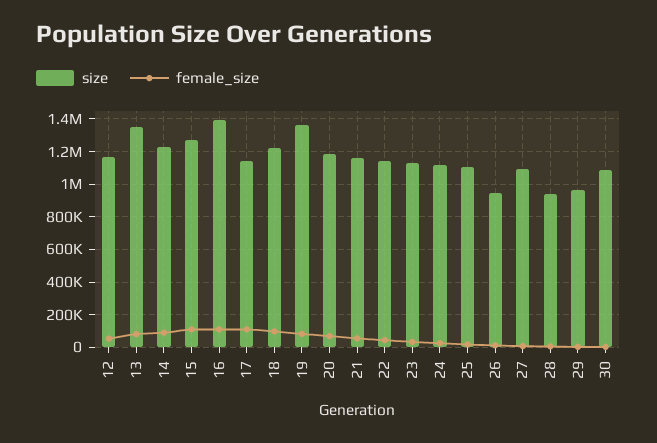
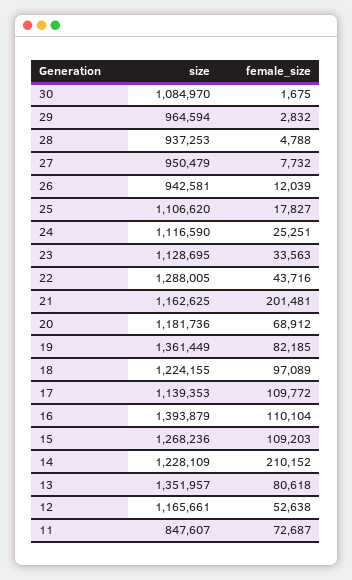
  {
    "size": {
      "12": 1165661,
      "13": 1351957,
      "14": 1228109,
      "15": 1268236,
      "16": 1393879,
      "17": 1139353,
      "18": 1224155,
      "19": 1361449,
      "20": 1181736,
      "21": 1162625,
-     "22": 1150000,
+     "22": 1288005,
      "23": 1128695,
      "24": 1116590,
      "25": 1106620,
      "26": 942581,
-     "27": 1100000,
+     "27": 950479,
      "28": 937253,
      "29": 964594,
-     "30": 1084970
+     "30": 1084970,
+     "11": 847607
    },
    "female_size": {
      "12": 52638,
      "13": 80618,
-     "14": 100000,
+     "14": 210152,
      "15": 109203,
      "16": 110104,
      "17": 109772,
      "18": 97089,
      "19": 82185,
      "20": 68912,
-     "21": 50000,
+     "21": 201481,
      "22": 43716,
      "23": 33563,
      "24": 25251,
      "25": 17827,
      "26": 12039,
      "27": 7732,
      "28": 4788,
      "29": 2832,
-     "30": 1675
+     "30": 1675,
+     "11": 72687
    }
  }

